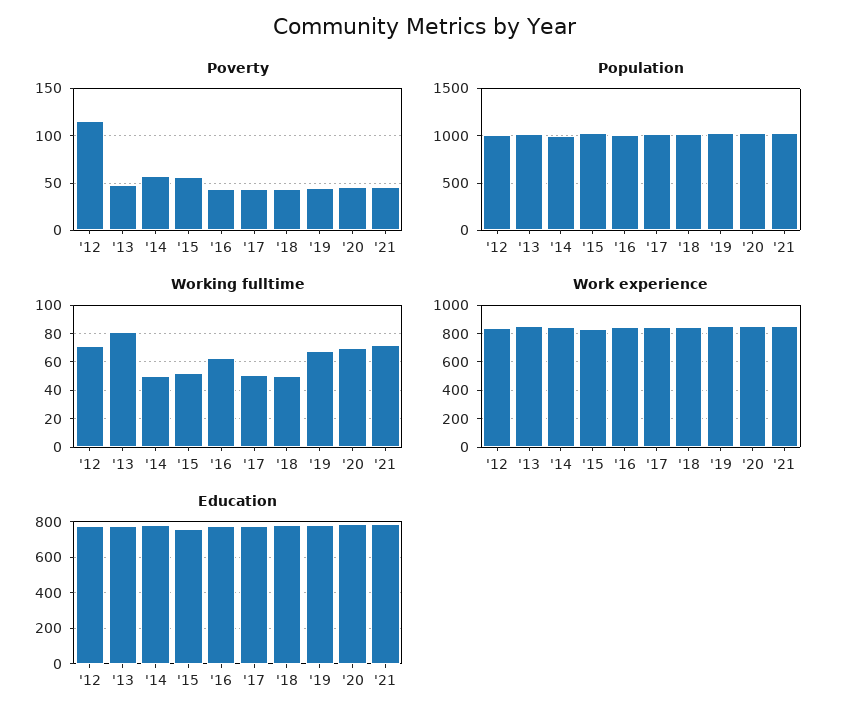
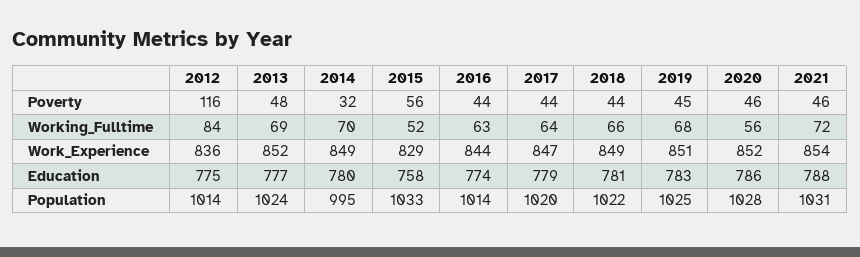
  {
    "Poverty": {
      "'12": 116,
      "'13": 48,
-     "'14": 60,
+     "'14": 32,
      "'15": 56,
      "'16": 44,
      "'17": 44,
      "'18": 44,
      "'19": 45,
      "'20": 46,
      "'21": 46
    },
    "Population": {
      "'12": 1014,
      "'13": 1024,
      "'14": 995,
      "'15": 1033,
      "'16": 1014,
      "'17": 1020,
      "'18": 1022,
      "'19": 1025,
      "'20": 1028,
      "'21": 1031
    },
    "Working fulltime": {
-     "'12": 70,
+     "'12": 84,
-     "'13": 80,
+     "'13": 69,
-     "'14": 50,
+     "'14": 70,
      "'15": 52,
      "'16": 63,
-     "'17": 50,
+     "'17": 64,
-     "'18": 50,
+     "'18": 66,
      "'19": 68,
-     "'20": 70,
+     "'20": 56,
      "'21": 72
    },
    "Work experience": {
      "'12": 836,
      "'13": 852,
      "'14": 849,
      "'15": 829,
      "'16": 844,
      "'17": 847,
      "'18": 849,
      "'19": 851,
      "'20": 852,
      "'21": 854
    },
    "Education": {
      "'12": 775,
      "'13": 777,
      "'14": 780,
      "'15": 758,
      "'16": 774,
      "'17": 779,
      "'18": 781,
      "'19": 783,
      "'20": 786,
      "'21": 788
    }
  }

